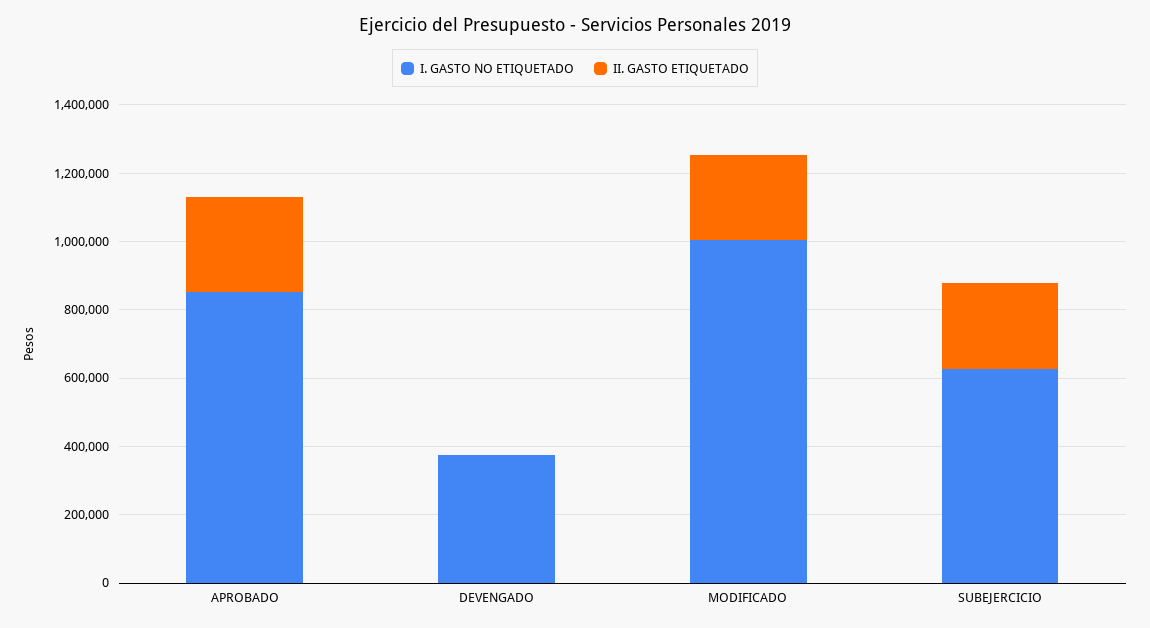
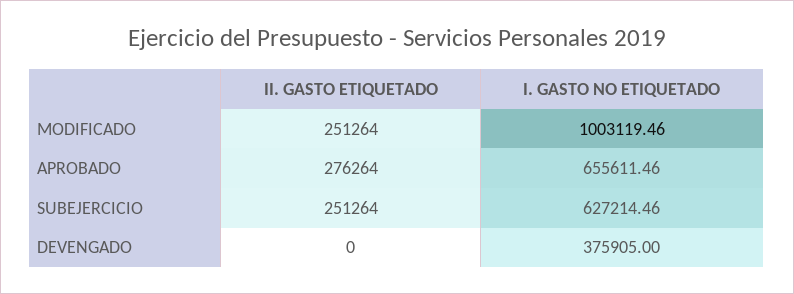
  {
    "I. GASTO NO ETIQUETADO": {
-     "APROBADO": 850000,
+     "APROBADO": 655611.46,
      "DEVENGADO": 375905,
      "MODIFICADO": 1003119.46,
      "SUBEJERCICIO": 627214.46
    },
    "II. GASTO ETIQUETADO": {
      "APROBADO": 276264,
      "DEVENGADO": 0,
      "MODIFICADO": 251264,
      "SUBEJERCICIO": 251264
    }
  }

